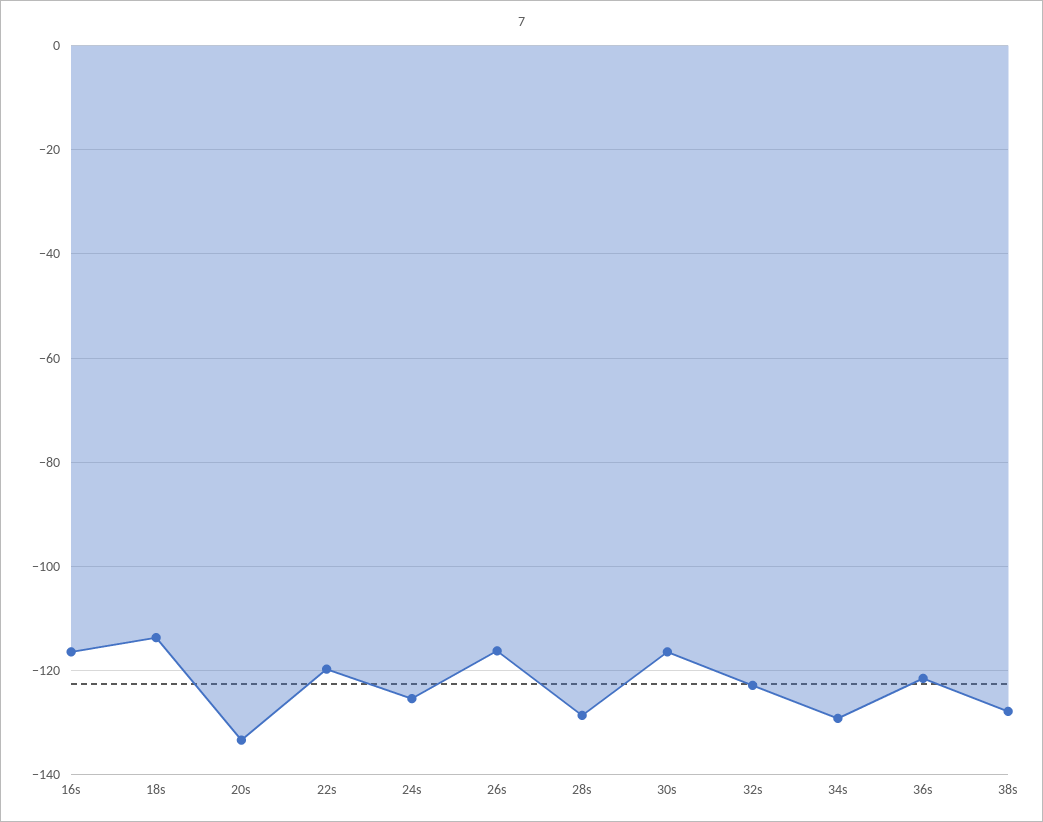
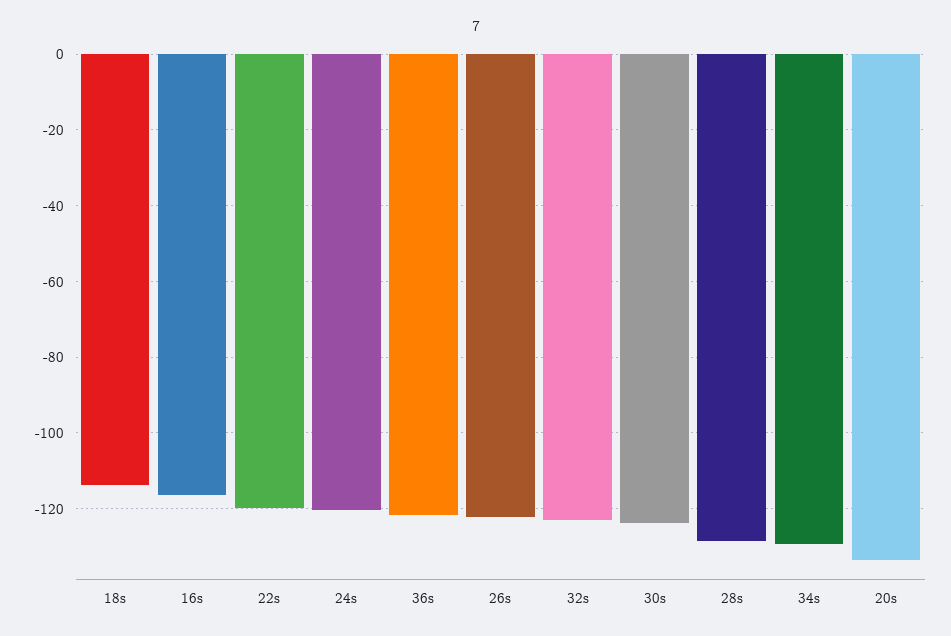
  {
    "16s": -116,
    "18s": -114,
    "20s": -134,
    "22s": -120,
-   "24s": -126,
+   "24s": -120,
-   "26s": -116,
+   "26s": -122,
    "28s": -128,
-   "30s": -116,
+   "30s": -124,
    "32s": -122,
    "34s": -130,
-   "36s": -122,
+   "36s": -122
-   "38s": -128
  }

